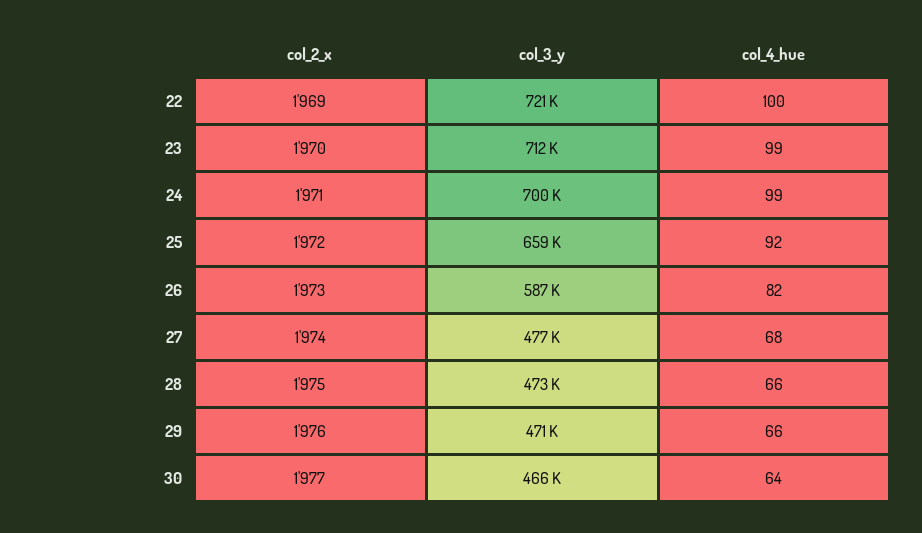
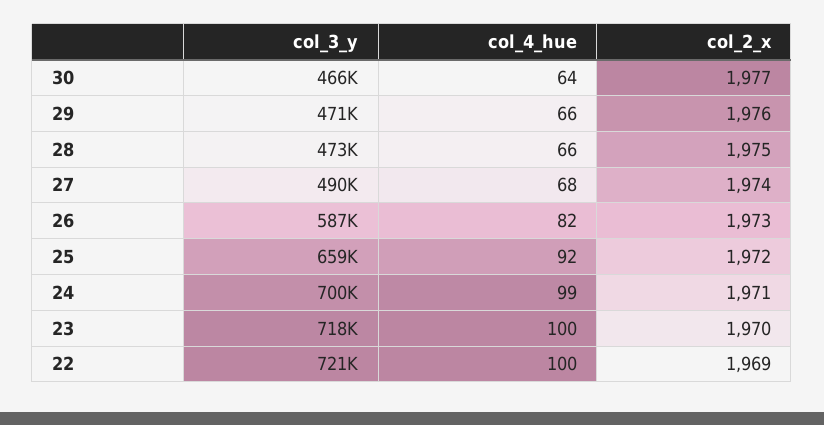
  {
    "col_2_x": {
      "22": 1969,
      "23": 1970,
      "24": 1971,
      "25": 1972,
      "26": 1973,
      "27": 1974,
      "28": 1975,
      "29": 1976,
      "30": 1977
    },
    "col_3_y": {
      "22": 721000,
-     "23": 712000,
+     "23": 718000,
      "24": 700000,
      "25": 659000,
      "26": 587000,
-     "27": 477000,
+     "27": 490000,
      "28": 473000,
      "29": 471000,
      "30": 466000
    },
    "col_4_hue": {
      "22": 100,
-     "23": 99,
+     "23": 100,
      "24": 99,
      "25": 92,
      "26": 82,
      "27": 68,
      "28": 66,
      "29": 66,
      "30": 64
    }
  }

